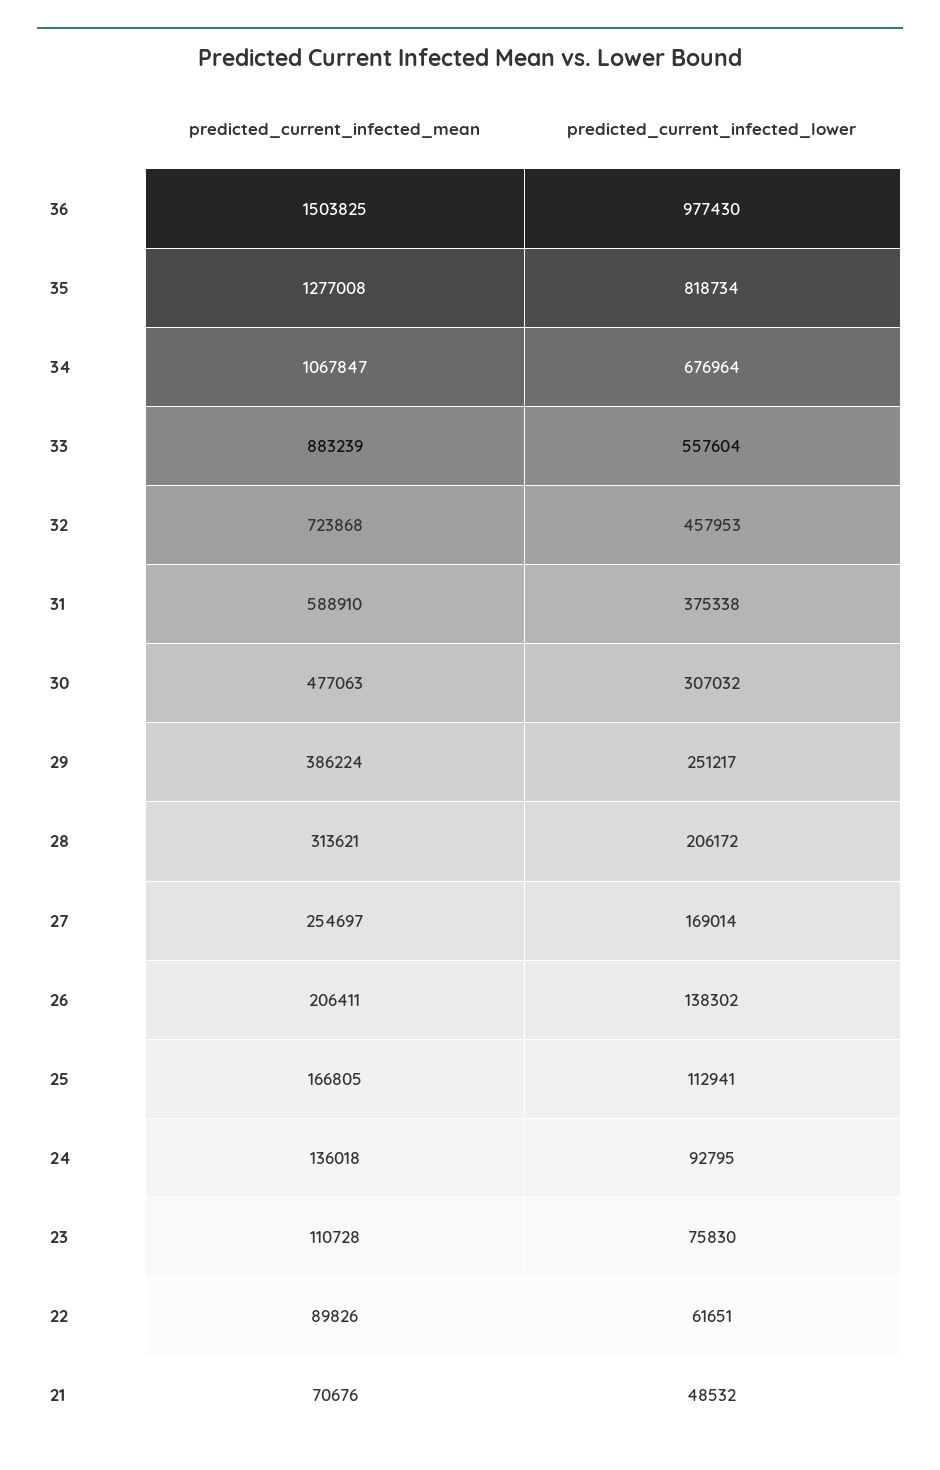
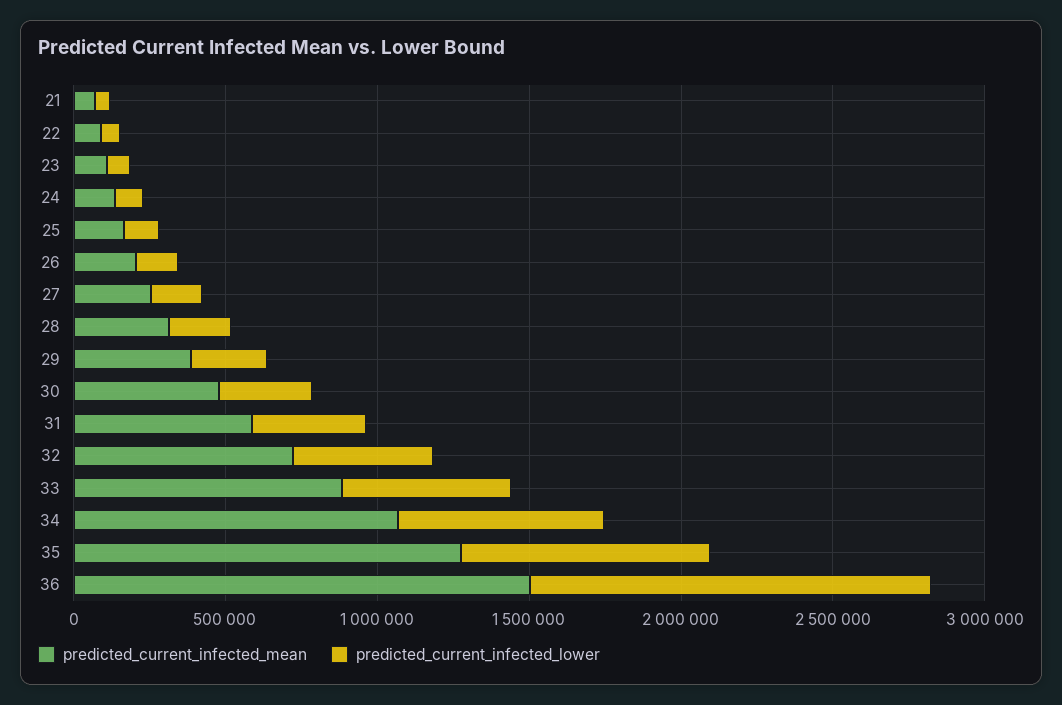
  {
    "predicted_current_infected_mean": {
      "36": 1503825,
      "35": 1277008,
      "34": 1067847,
      "33": 883239,
      "32": 723868,
      "31": 588910,
      "30": 477063,
      "29": 386224,
      "28": 313621,
      "27": 254697,
      "26": 206411,
      "25": 166805,
      "24": 136018,
      "23": 110728,
      "22": 89826,
      "21": 70676
    },
    "predicted_current_infected_lower": {
-     "36": 977430,
+     "36": 1300000,
      "35": 818734,
      "34": 676964,
      "33": 557604,
      "32": 457953,
      "31": 375338,
      "30": 307032,
      "29": 251217,
      "28": 206172,
      "27": 169014,
      "26": 138302,
      "25": 112941,
      "24": 92795,
      "23": 75830,
      "22": 61651,
      "21": 48532
    }
  }

